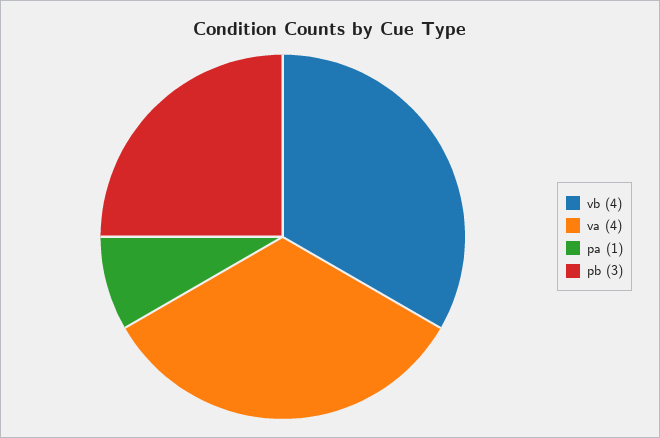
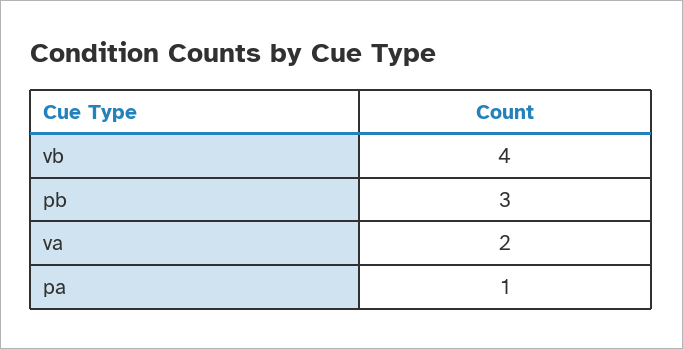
  {
    "vb": 4,
-   "va": 4,
+   "va": 2,
    "pa": 1,
    "pb": 3
  }

